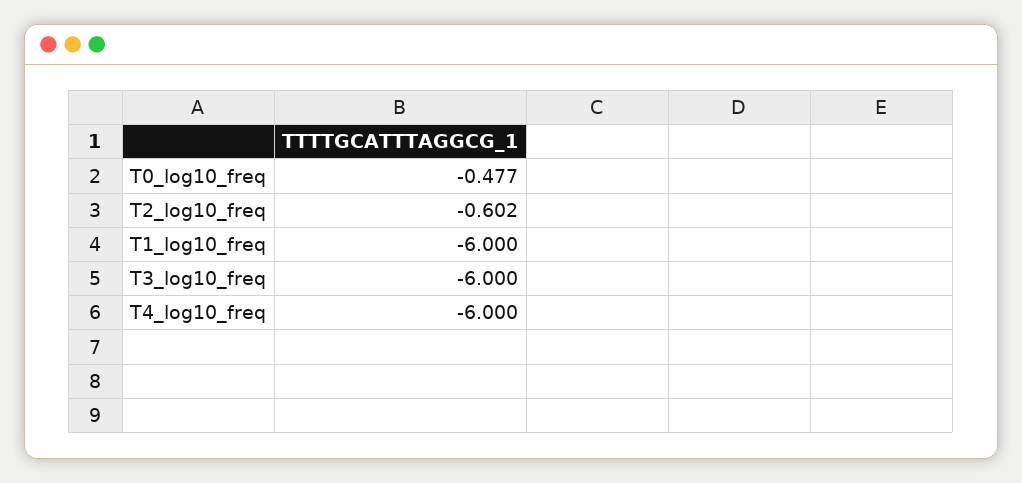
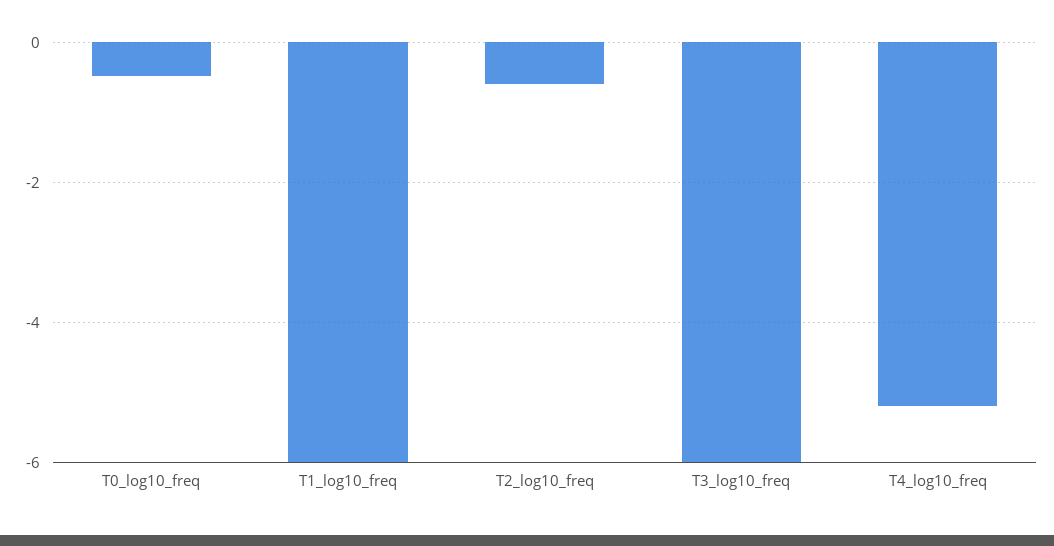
  {
    "T0_log10_freq": -0.477,
    "T2_log10_freq": -0.602,
    "T1_log10_freq": -6,
    "T3_log10_freq": -6,
-   "T4_log10_freq": -6
+   "T4_log10_freq": -5.2
  }

